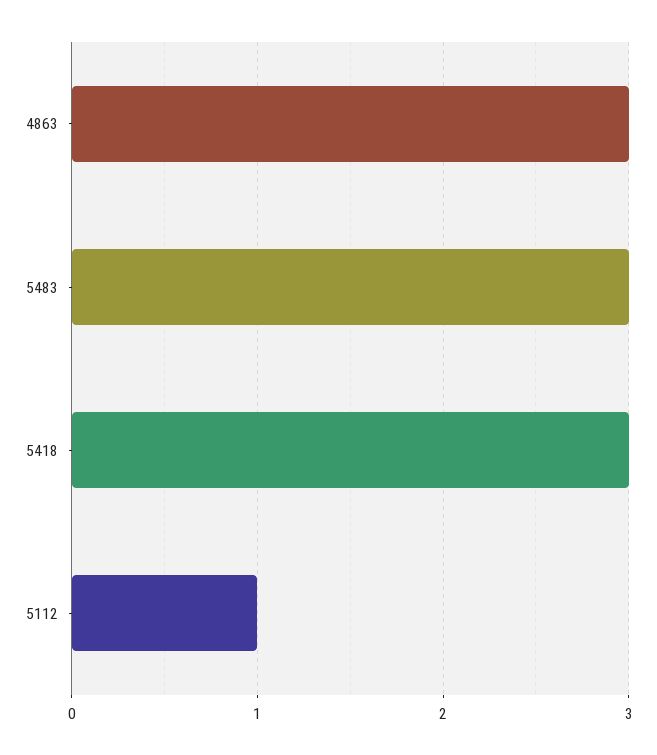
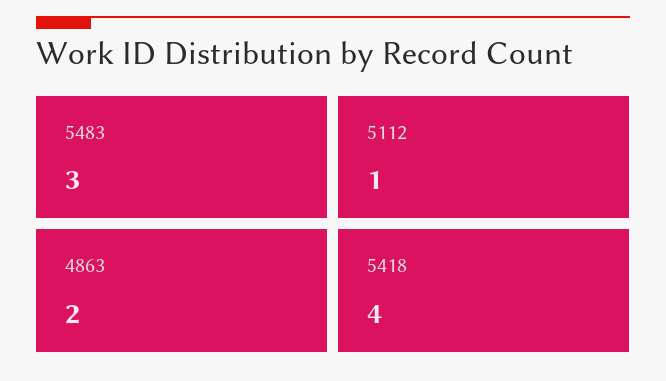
  {
-   "4863": 3,
+   "4863": 2,
    "5483": 3,
-   "5418": 3,
+   "5418": 4,
    "5112": 1
  }

